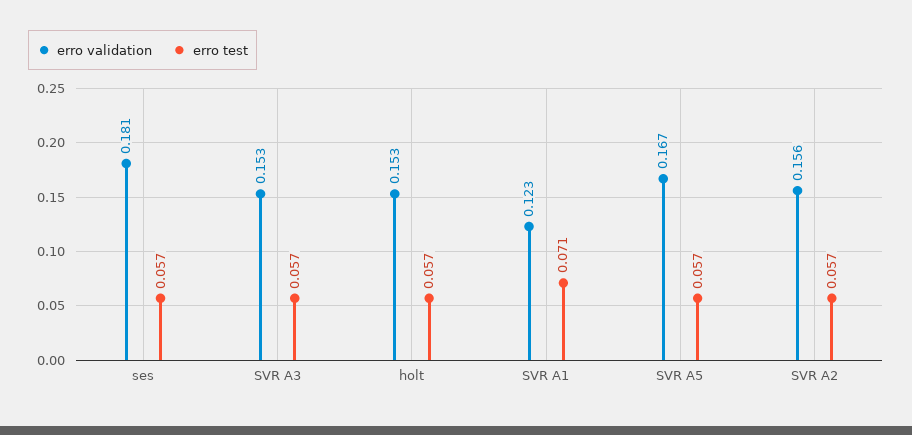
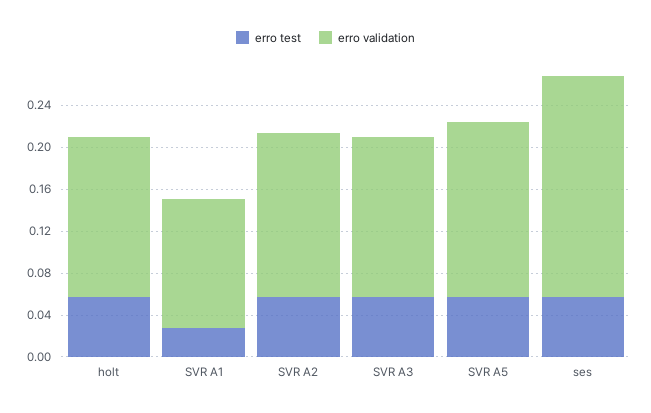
  {
    "erro validation": {
-     "ses": 0.181,
+     "ses": 0.21,
      "SVR A3": 0.153,
      "holt": 0.153,
      "SVR A1": 0.123,
      "SVR A5": 0.167,
      "SVR A2": 0.156
    },
    "erro test": {
      "ses": 0.057,
      "SVR A3": 0.057,
      "holt": 0.057,
-     "SVR A1": 0.071,
+     "SVR A1": 0.03,
      "SVR A5": 0.057,
      "SVR A2": 0.057
    }
  }

